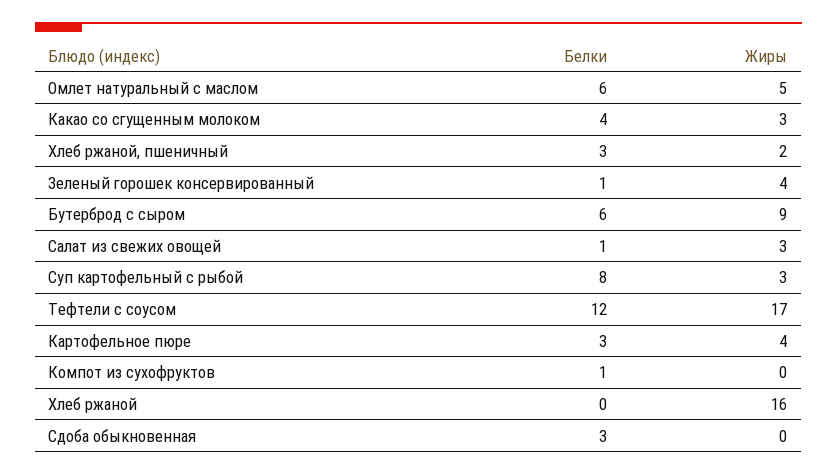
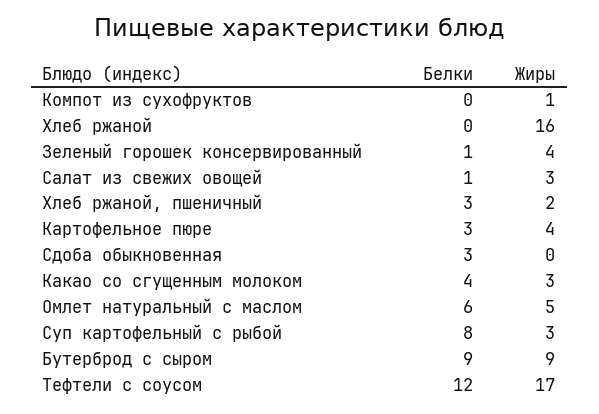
  {
    "Белки": {
      "Омлет натуральный с маслом": 6,
      "Какао со сгущенным молоком": 4,
      "Хлеб ржаной, пшеничный": 3,
      "Зеленый горошек консервированный": 1,
-     "Бутерброд с сыром": 6,
+     "Бутерброд с сыром": 9,
      "Салат из свежих овощей": 1,
      "Суп картофельный с рыбой": 8,
      "Тефтели с соусом": 12,
      "Картофельное пюре": 3,
-     "Компот из сухофруктов": 1,
+     "Компот из сухофруктов": 0,
      "Хлеб ржаной": 0,
      "Сдоба обыкновенная": 3
    },
    "Жиры": {
      "Омлет натуральный с маслом": 5,
      "Какао со сгущенным молоком": 3,
      "Хлеб ржаной, пшеничный": 2,
      "Зеленый горошек консервированный": 4,
      "Бутерброд с сыром": 9,
      "Салат из свежих овощей": 3,
      "Суп картофельный с рыбой": 3,
      "Тефтели с соусом": 17,
      "Картофельное пюре": 4,
-     "Компот из сухофруктов": 0,
+     "Компот из сухофруктов": 1,
      "Хлеб ржаной": 16,
      "Сдоба обыкновенная": 0
    }
  }

